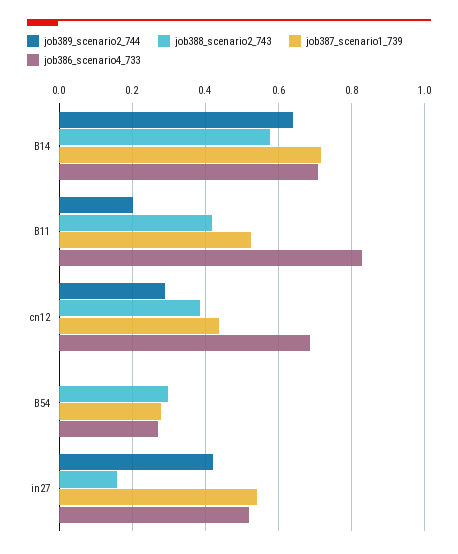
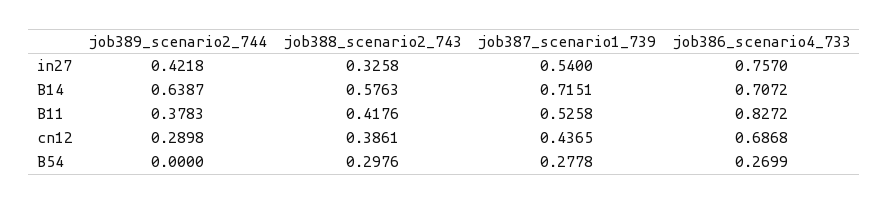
  {
    "job389_scenario2_744": {
      "B14": 0.6387,
-     "B11": 0.2,
+     "B11": 0.3783,
      "cn12": 0.2898,
      "B54": 0,
      "in27": 0.4218
    },
    "job388_scenario2_743": {
      "B14": 0.5763,
      "B11": 0.4176,
      "cn12": 0.3861,
      "B54": 0.2976,
-     "in27": 0.16
+     "in27": 0.3258
    },
    "job387_scenario1_739": {
      "B14": 0.7151,
      "B11": 0.5258,
      "cn12": 0.4365,
      "B54": 0.2778,
      "in27": 0.54
    },
    "job386_scenario4_733": {
      "B14": 0.7072,
      "B11": 0.8272,
      "cn12": 0.6868,
      "B54": 0.2699,
-     "in27": 0.52
+     "in27": 0.757
    }
  }

